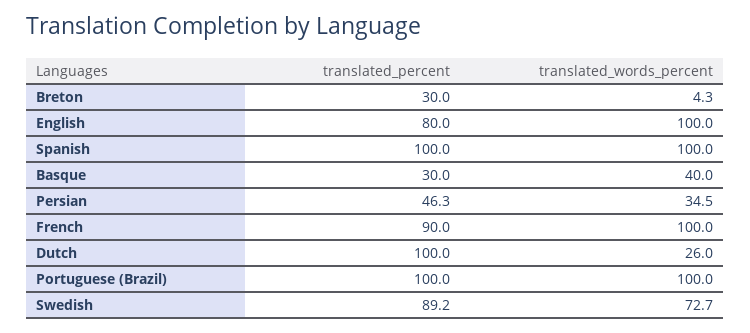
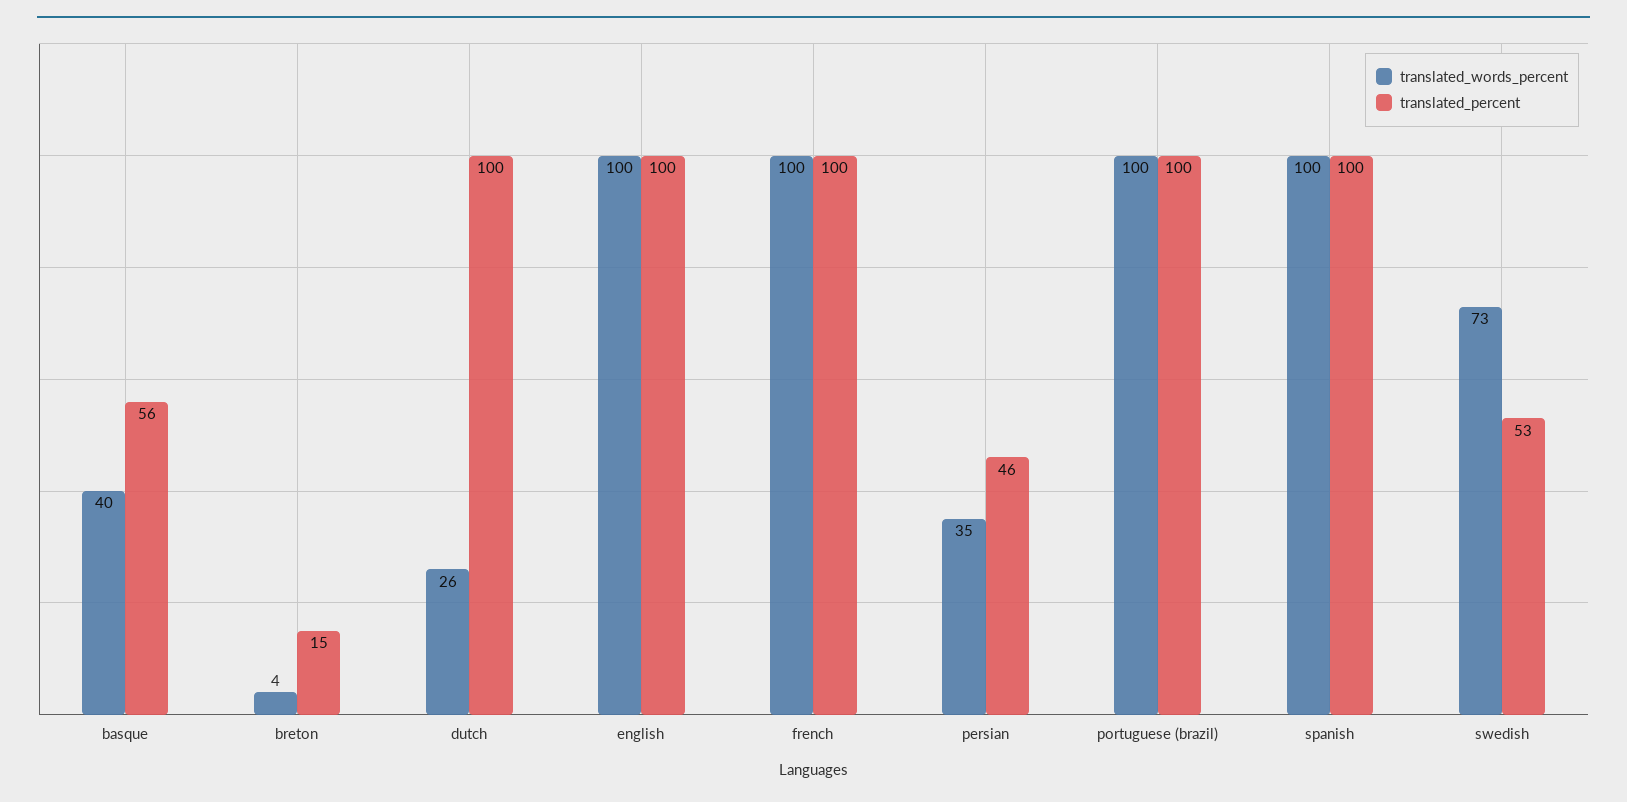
  {
    "translated_percent": {
-     "Breton": 30,
+     "Breton": 15,
-     "English": 80,
+     "English": 100,
      "Spanish": 100,
-     "Basque": 30,
+     "Basque": 56,
      "Persian": 46.3,
-     "French": 90,
+     "French": 100,
      "Dutch": 100,
      "Portuguese (Brazil)": 100,
-     "Swedish": 89.2
+     "Swedish": 53
    },
    "translated_words_percent": {
      "Breton": 4.3,
      "English": 100,
      "Spanish": 100,
      "Basque": 40,
      "Persian": 34.5,
      "French": 100,
      "Dutch": 26,
      "Portuguese (Brazil)": 100,
      "Swedish": 72.7
    }
  }

